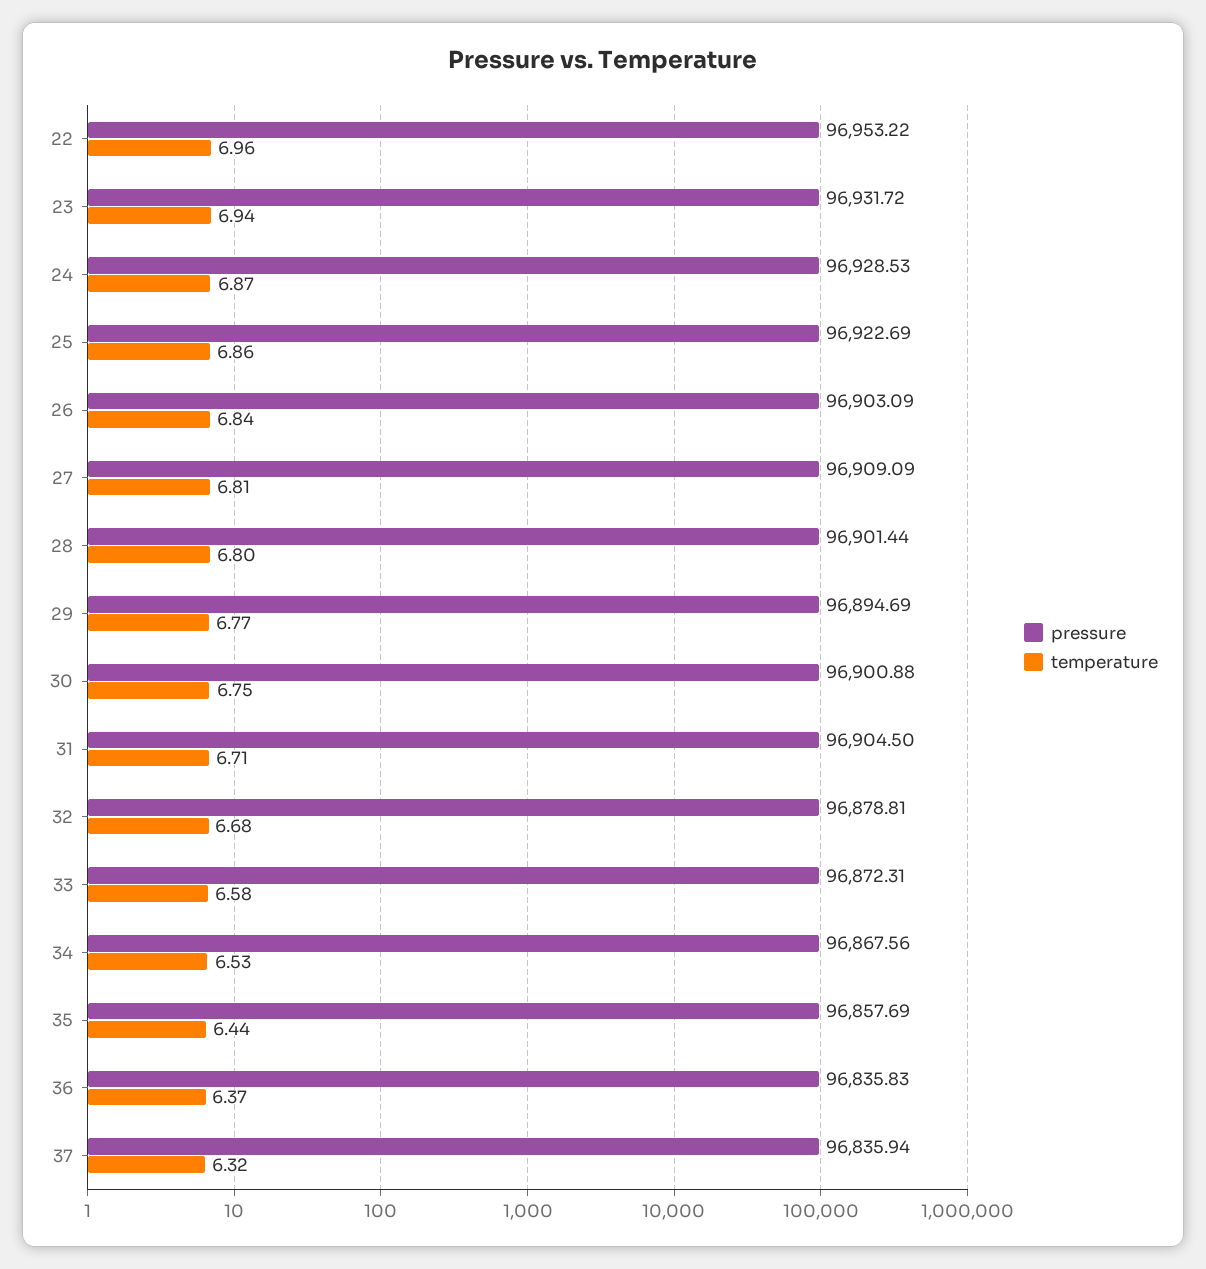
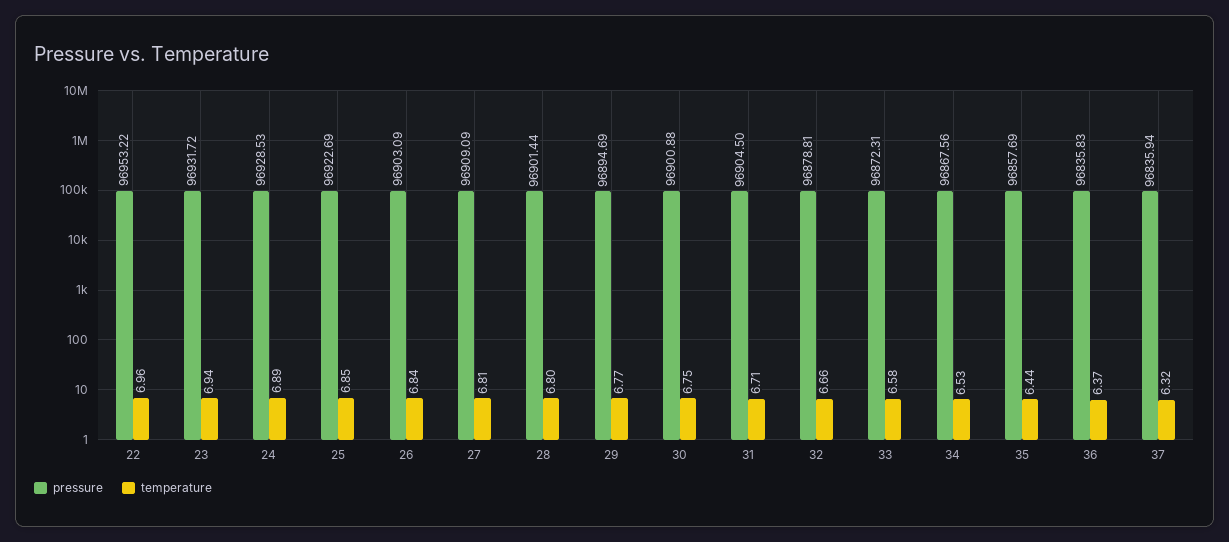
  {
    "pressure": {
      "22": 96953.22,
      "23": 96931.72,
      "24": 96928.53,
      "25": 96922.69,
      "26": 96903.09,
      "27": 96909.09,
      "28": 96901.44,
      "29": 96894.69,
      "30": 96900.88,
      "31": 96904.5,
      "32": 96878.81,
      "33": 96872.31,
      "34": 96867.56,
      "35": 96857.69,
      "36": 96835.83,
      "37": 96835.94
    },
    "temperature": {
      "22": 6.96,
      "23": 6.94,
-     "24": 6.87,
+     "24": 6.89,
-     "25": 6.86,
+     "25": 6.85,
      "26": 6.84,
      "27": 6.81,
      "28": 6.8,
      "29": 6.77,
      "30": 6.75,
      "31": 6.71,
-     "32": 6.68,
+     "32": 6.66,
      "33": 6.58,
      "34": 6.53,
      "35": 6.44,
      "36": 6.37,
      "37": 6.32
    }
  }

